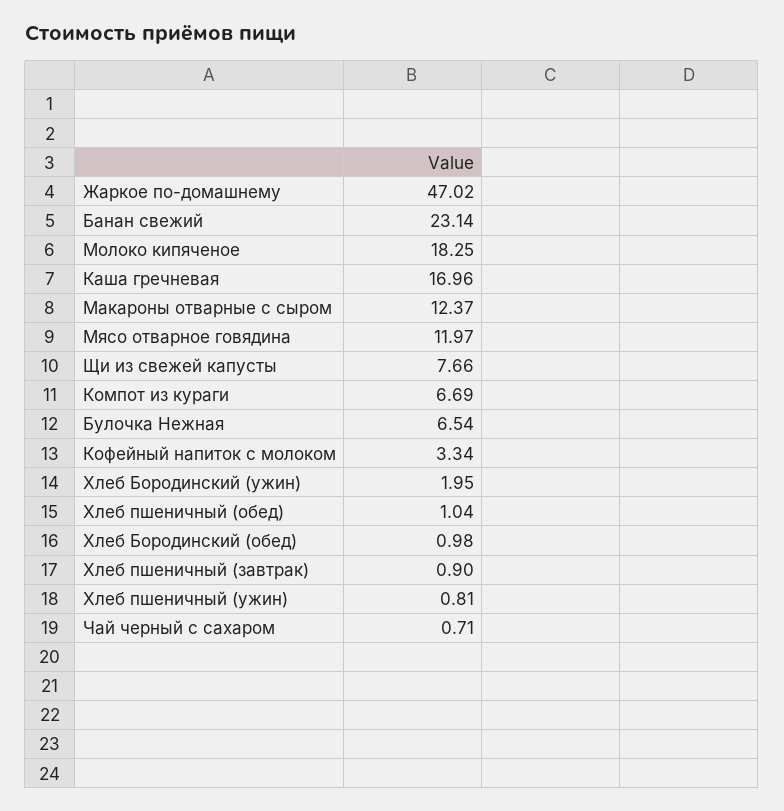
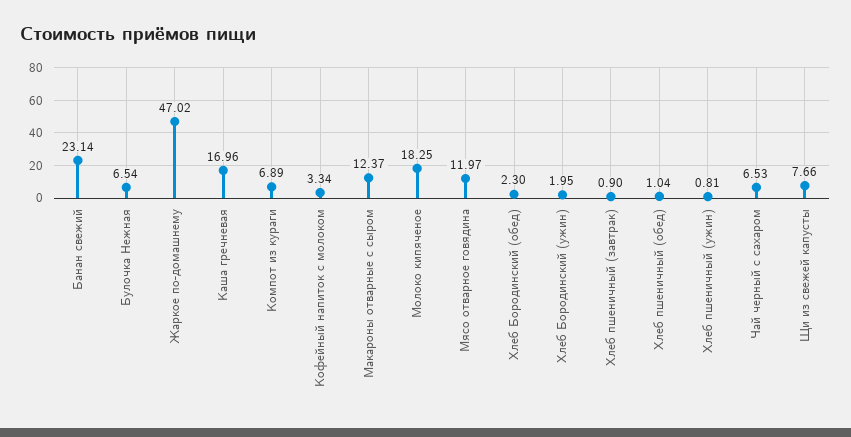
  {
    "Жаркое по-домашнему": 47.02,
    "Банан свежий": 23.14,
    "Молоко кипяченое": 18.25,
    "Каша гречневая": 16.96,
    "Макароны отварные с сыром": 12.37,
    "Мясо отварное говядина": 11.97,
    "Щи из свежей капусты": 7.66,
-   "Компот из кураги": 6.69,
+   "Компот из кураги": 6.89,
    "Булочка Нежная": 6.54,
    "Кофейный напиток с молоком": 3.34,
    "Хлеб Бородинский (ужин)": 1.95,
    "Хлеб пшеничный (обед)": 1.04,
-   "Хлеб Бородинский (обед)": 0.98,
+   "Хлеб Бородинский (обед)": 2.3,
    "Хлеб пшеничный (завтрак)": 0.9,
    "Хлеб пшеничный (ужин)": 0.81,
-   "Чай черный с сахаром": 0.71
+   "Чай черный с сахаром": 6.53
  }

